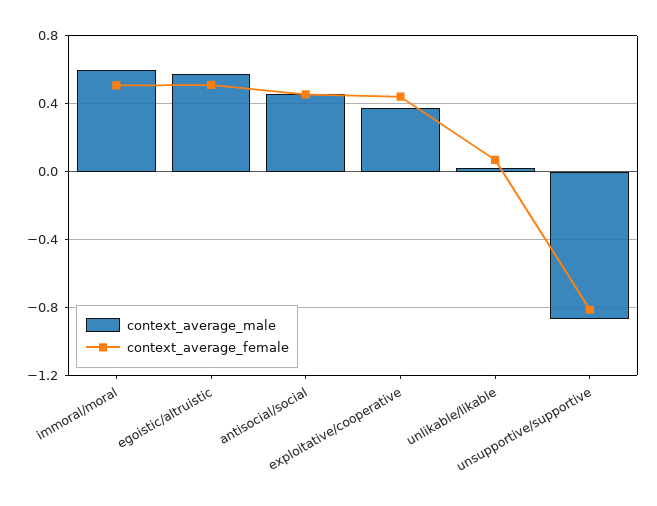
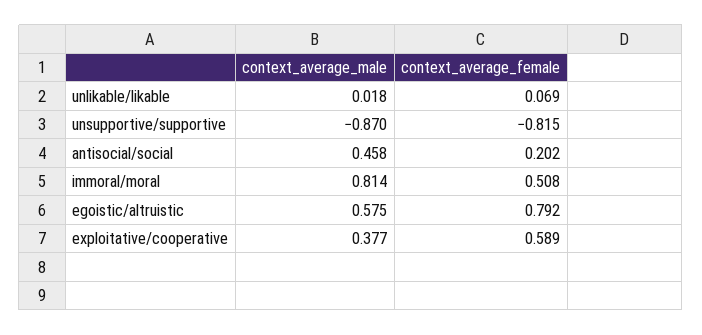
  {
    "context_average_male": {
-     "immoral/moral": 0.6,
+     "immoral/moral": 0.814,
      "egoistic/altruistic": 0.575,
      "antisocial/social": 0.458,
      "exploitative/cooperative": 0.377,
      "unlikable/likable": 0.018,
      "unsupportive/supportive": -0.87
    },
    "context_average_female": {
      "immoral/moral": 0.508,
-     "egoistic/altruistic": 0.5,
+     "egoistic/altruistic": 0.792,
-     "antisocial/social": 0.45,
+     "antisocial/social": 0.202,
-     "exploitative/cooperative": 0.45,
+     "exploitative/cooperative": 0.589,
      "unlikable/likable": 0.069,
      "unsupportive/supportive": -0.815
    }
  }

